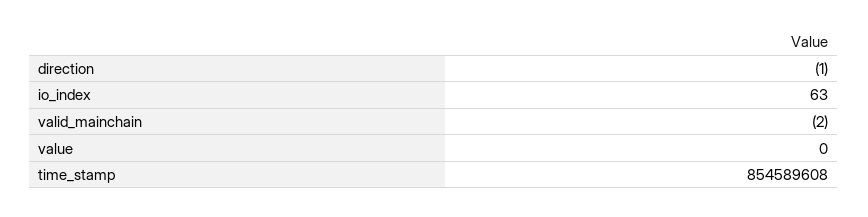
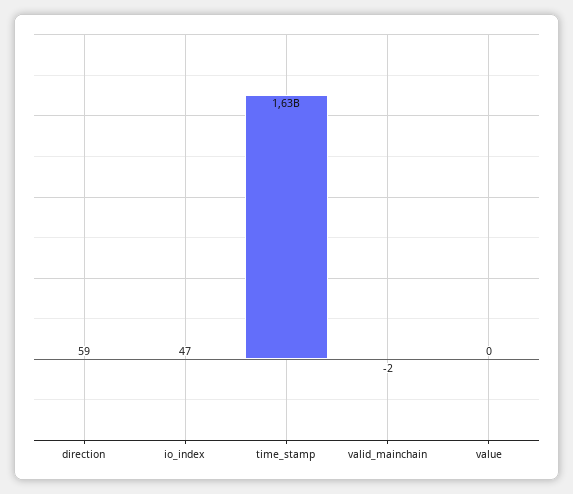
  {
-   "direction": -1,
+   "direction": 59,
-   "io_index": 63,
+   "io_index": 47,
    "valid_mainchain": -2,
    "value": 0,
-   "time_stamp": 854589608
+   "time_stamp": 1630000000
  }

